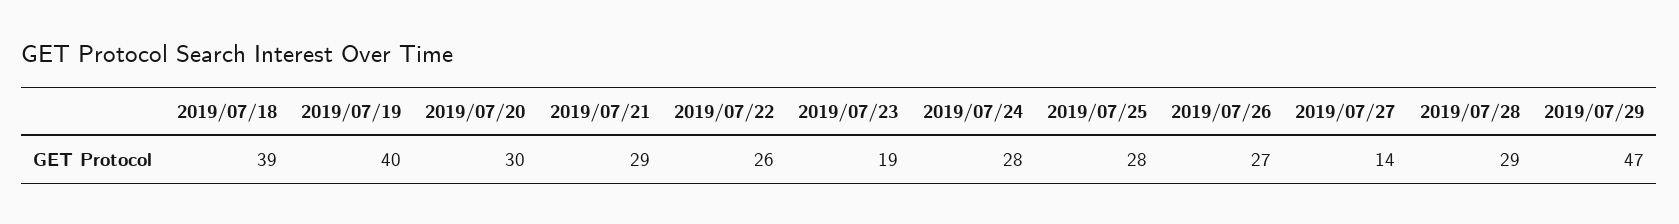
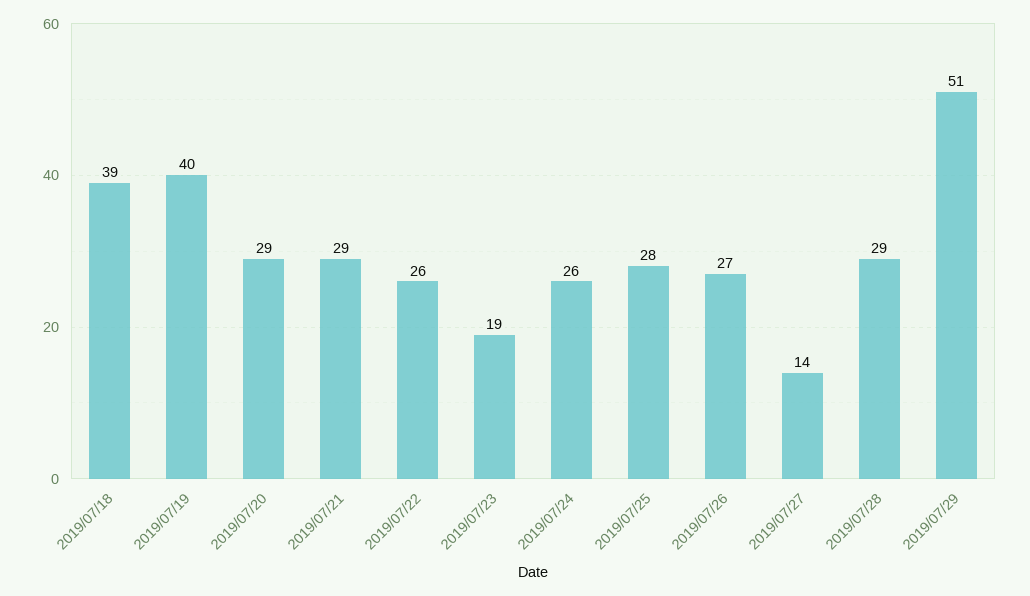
  {
    "2019/07/18": 39,
    "2019/07/19": 40,
-   "2019/07/20": 30,
+   "2019/07/20": 29,
    "2019/07/21": 29,
    "2019/07/22": 26,
    "2019/07/23": 19,
-   "2019/07/24": 28,
+   "2019/07/24": 26,
    "2019/07/25": 28,
    "2019/07/26": 27,
    "2019/07/27": 14,
    "2019/07/28": 29,
-   "2019/07/29": 47
+   "2019/07/29": 51
  }

